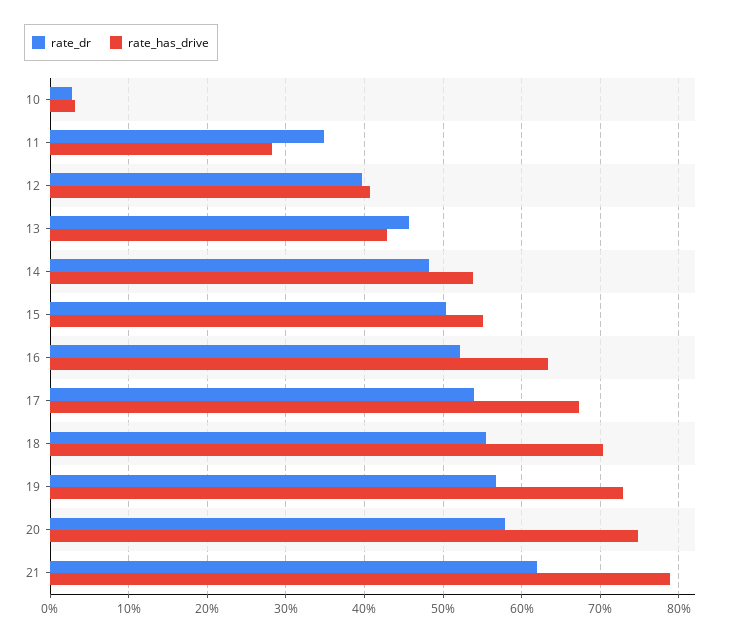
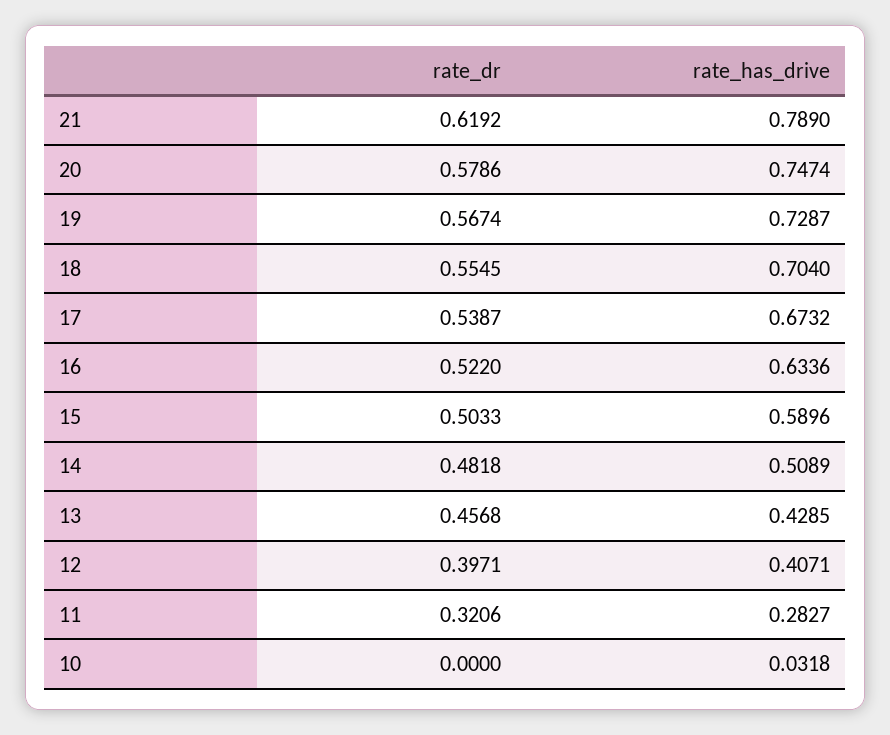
  {
    "rate_dr": {
-     "10": 0.03,
+     "10": 0,
-     "11": 0.35,
+     "11": 0.3206,
      "12": 0.3971,
      "13": 0.4568,
      "14": 0.4818,
      "15": 0.5033,
      "16": 0.522,
      "17": 0.5387,
      "18": 0.5545,
      "19": 0.5674,
      "20": 0.5786,
      "21": 0.6192
    },
    "rate_has_drive": {
      "10": 0.0318,
      "11": 0.2827,
      "12": 0.4071,
      "13": 0.4285,
-     "14": 0.54,
+     "14": 0.5089,
-     "15": 0.55,
+     "15": 0.5896,
      "16": 0.6336,
      "17": 0.6732,
      "18": 0.704,
      "19": 0.7287,
      "20": 0.7474,
      "21": 0.789
    }
  }

